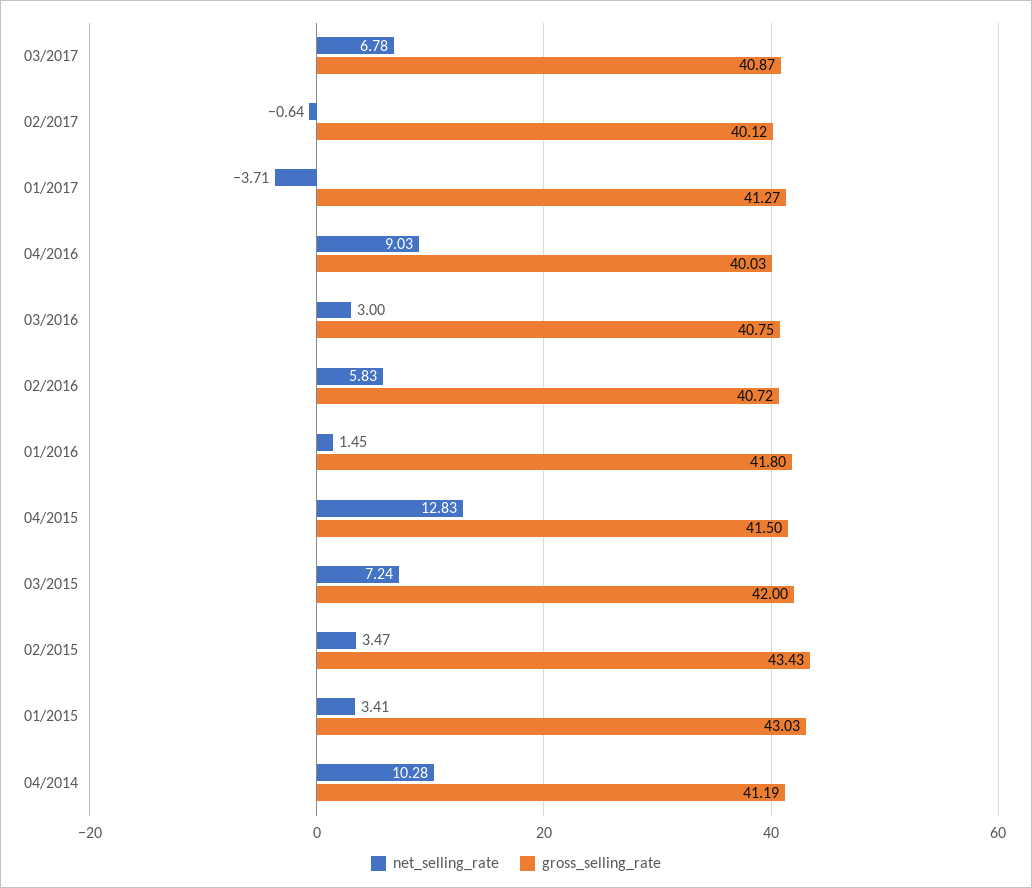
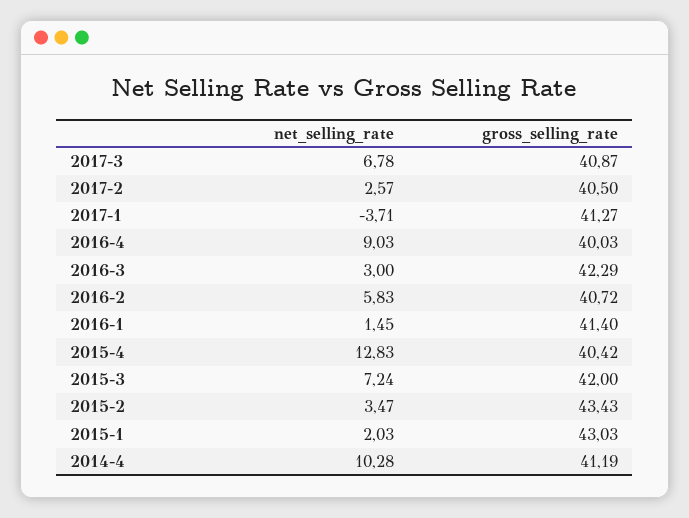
  {
    "net_selling_rate": {
      "03/2017": 6.78,
-     "02/2017": -0.64,
+     "02/2017": 2.57,
      "01/2017": -3.71,
      "04/2016": 9.03,
      "03/2016": 3,
      "02/2016": 5.83,
      "01/2016": 1.45,
      "04/2015": 12.83,
      "03/2015": 7.24,
      "02/2015": 3.47,
-     "01/2015": 3.41,
+     "01/2015": 2.03,
      "04/2014": 10.28
    },
    "gross_selling_rate": {
      "03/2017": 40.87,
-     "02/2017": 40.12,
+     "02/2017": 40.5,
      "01/2017": 41.27,
      "04/2016": 40.03,
-     "03/2016": 40.75,
+     "03/2016": 42.29,
      "02/2016": 40.72,
-     "01/2016": 41.8,
+     "01/2016": 41.4,
-     "04/2015": 41.5,
+     "04/2015": 40.42,
      "03/2015": 42,
      "02/2015": 43.43,
      "01/2015": 43.03,
      "04/2014": 41.19
    }
  }

